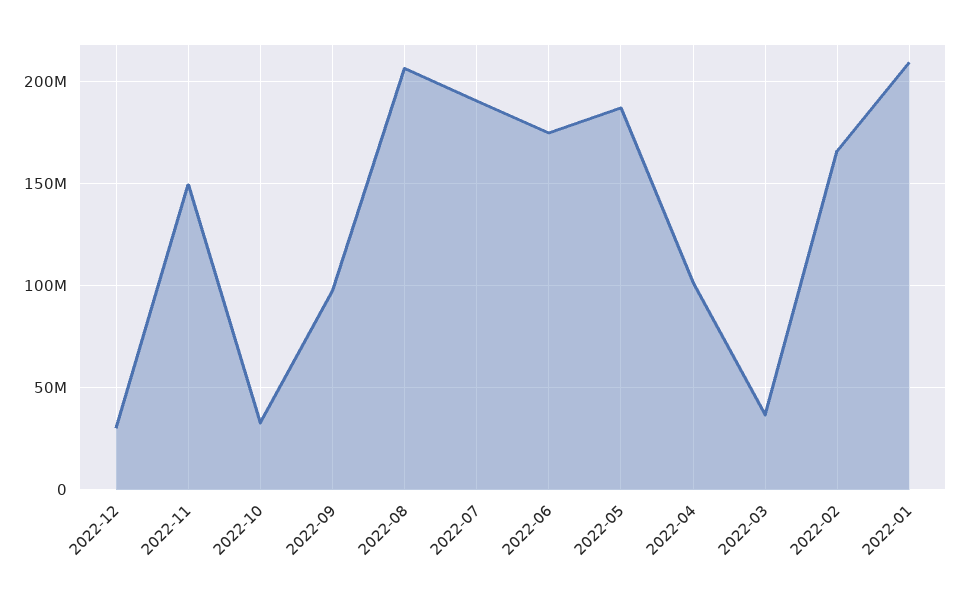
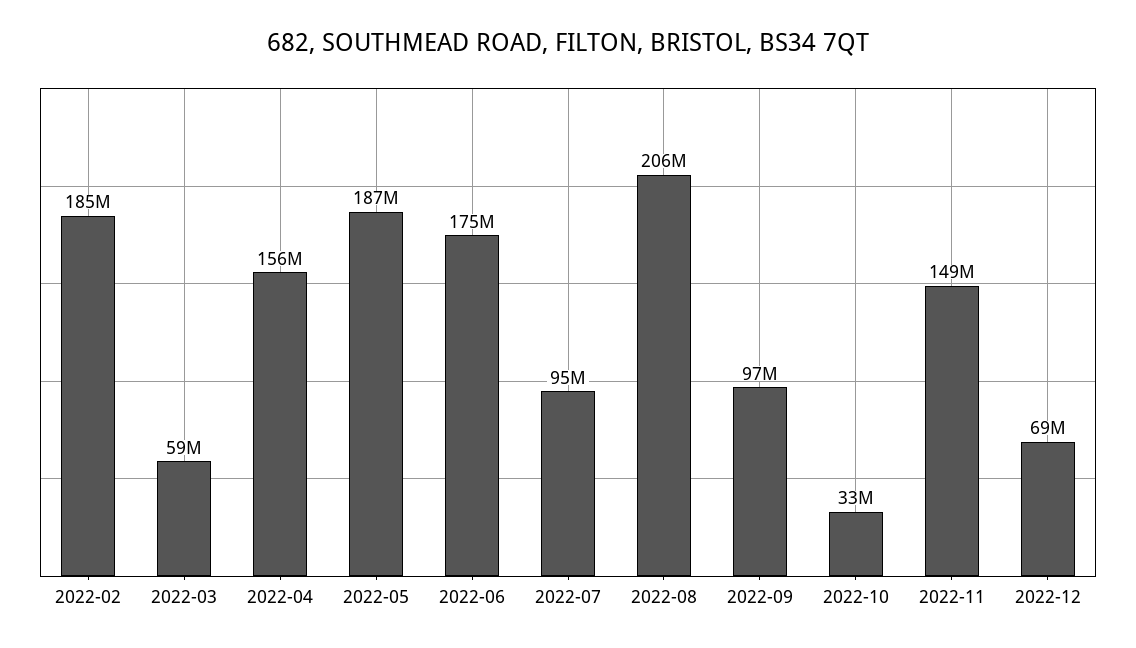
  {
-   "2022-12": 30000000,
+   "2022-12": 69000000,
    "2022-11": 149000000,
    "2022-10": 33000000,
    "2022-09": 97000000,
    "2022-08": 206000000,
-   "2022-07": 190000000,
+   "2022-07": 95000000,
    "2022-06": 175000000,
    "2022-05": 187000000,
-   "2022-04": 100000000,
+   "2022-04": 156000000,
-   "2022-03": 35000000,
+   "2022-03": 59000000,
-   "2022-02": 165000000,
+   "2022-02": 185000000
-   "2022-01": 210000000
  }

